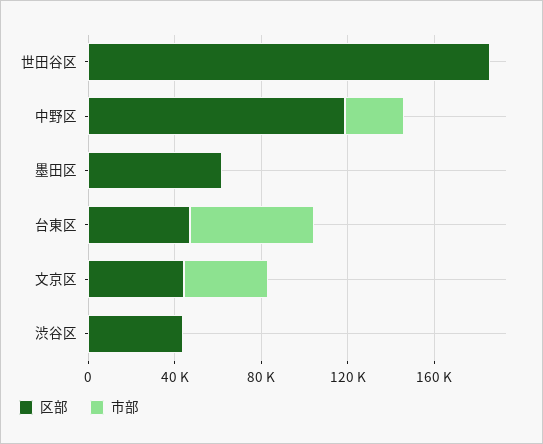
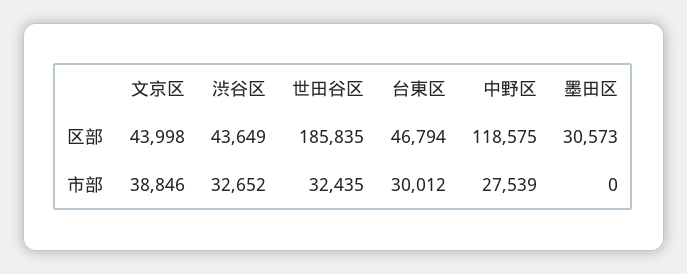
  {
    "区部": {
      "世田谷区": 185835,
      "中野区": 118575,
-     "墨田区": 60000,
+     "墨田区": 30573,
      "台東区": 46794,
      "文京区": 43998,
      "渋谷区": 43649
    },
    "市部": {
-     "世田谷区": 0,
+     "世田谷区": 32435,
      "中野区": 27539,
      "墨田区": 0,
-     "台東区": 60000,
+     "台東区": 30012,
      "文京区": 38846,
-     "渋谷区": 0
+     "渋谷区": 32652
    }
  }

